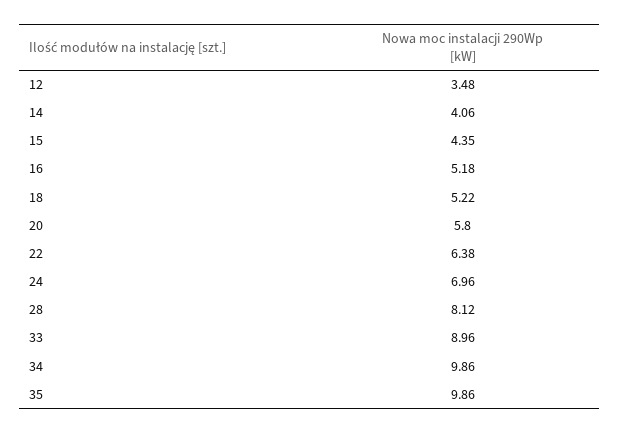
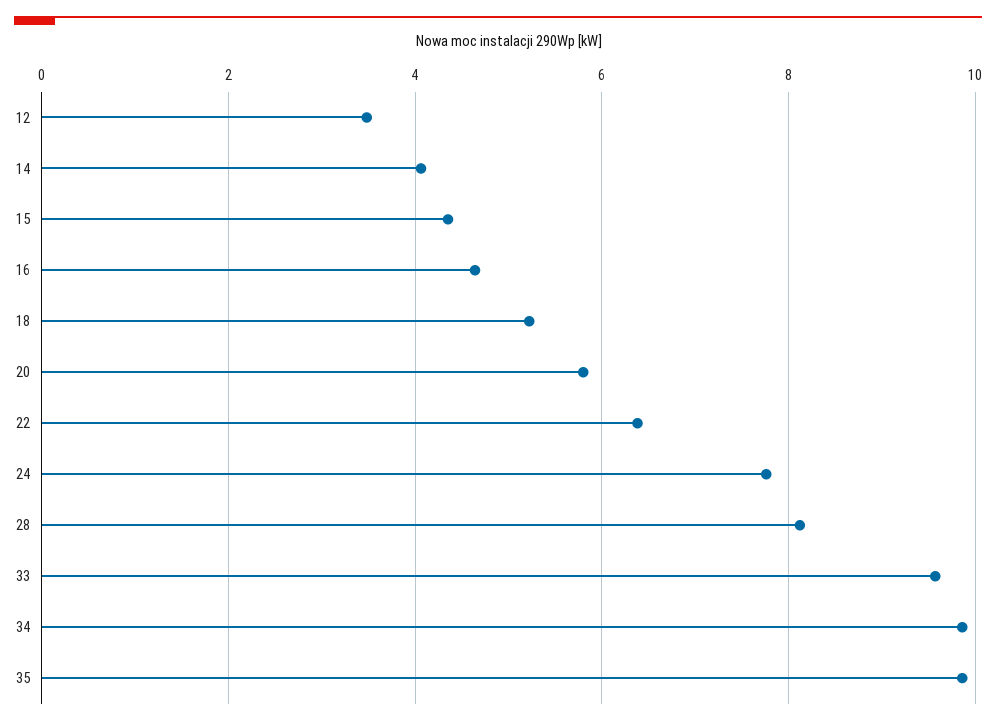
  {
    "12": 3.48,
    "14": 4.06,
    "15": 4.35,
-   "16": 5.18,
+   "16": 4.6,
    "18": 5.22,
    "20": 5.8,
    "22": 6.38,
-   "24": 6.96,
+   "24": 7.8,
    "28": 8.12,
-   "33": 8.96,
+   "33": 9.6,
    "34": 9.86,
    "35": 9.86
  }

